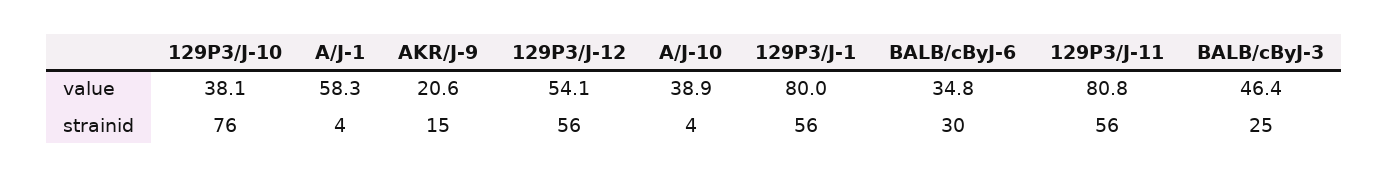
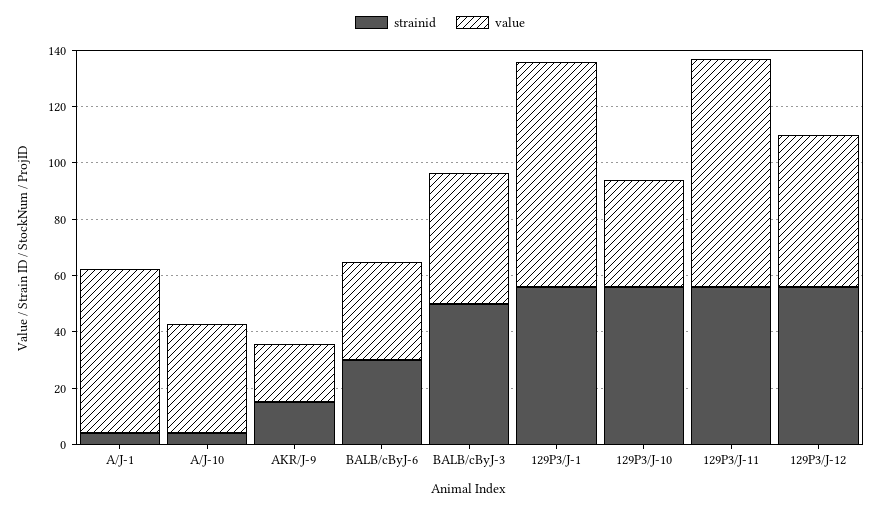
  {
    "value": {
      "129P3/J-10": 38.1,
      "A/J-1": 58.3,
      "AKR/J-9": 20.6,
      "129P3/J-12": 54.1,
      "A/J-10": 38.9,
      "129P3/J-1": 80,
      "BALB/cByJ-6": 34.8,
      "129P3/J-11": 80.8,
      "BALB/cByJ-3": 46.4
    },
    "strainid": {
-     "129P3/J-10": 76,
+     "129P3/J-10": 55,
      "A/J-1": 4,
      "AKR/J-9": 15,
      "129P3/J-12": 56,
      "A/J-10": 4,
      "129P3/J-1": 56,
      "BALB/cByJ-6": 30,
      "129P3/J-11": 56,
-     "BALB/cByJ-3": 25
+     "BALB/cByJ-3": 50
    }
  }

